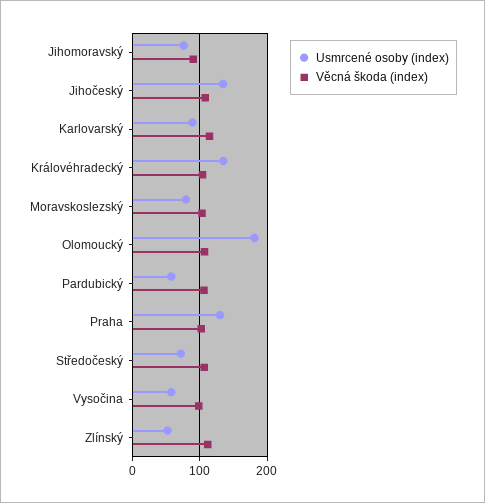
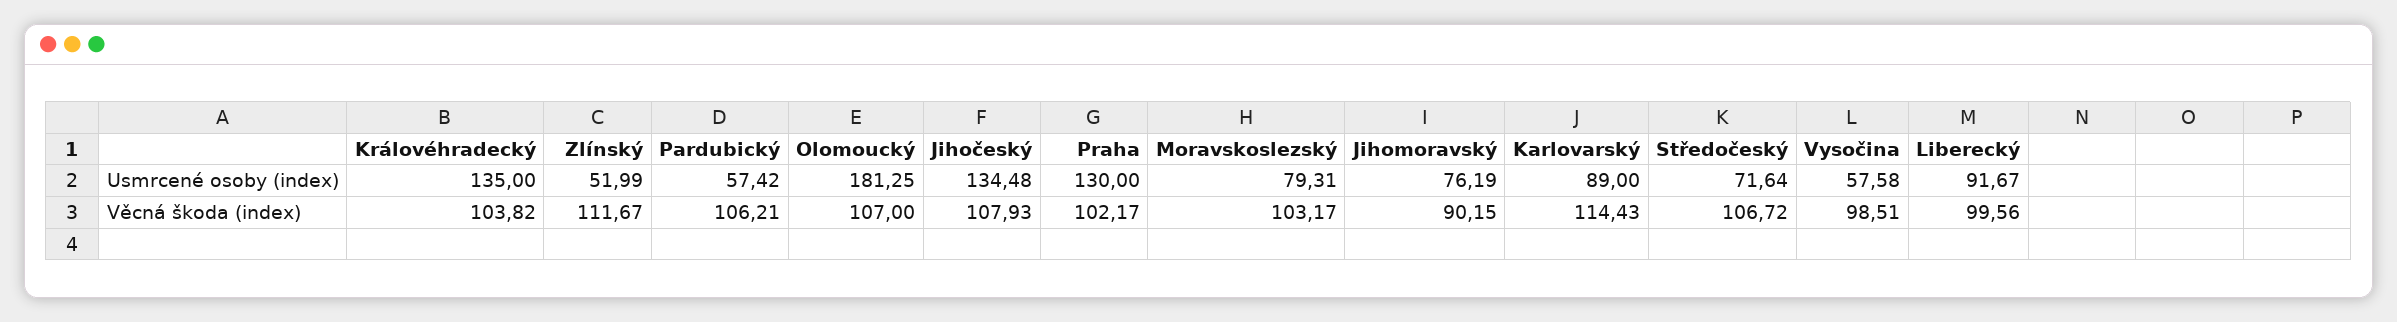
  {
    "Usmrcené osoby (index)": {
      "Jihomoravský": 76.19,
      "Jihočeský": 134.48,
      "Karlovarský": 89,
      "Královéhradecký": 135,
      "Moravskoslezský": 79.31,
      "Olomoucký": 181.25,
      "Pardubický": 57.42,
      "Praha": 130,
      "Středočeský": 71.64,
      "Vysočina": 57.58,
-     "Zlínský": 51.99
+     "Zlínský": 51.99,
+     "Liberecký": 91.67
    },
    "Věcná škoda (index)": {
      "Jihomoravský": 90.15,
      "Jihočeský": 107.93,
      "Karlovarský": 114.43,
      "Královéhradecký": 103.82,
      "Moravskoslezský": 103.17,
      "Olomoucký": 107,
      "Pardubický": 106.21,
      "Praha": 102.17,
      "Středočeský": 106.72,
      "Vysočina": 98.51,
-     "Zlínský": 111.67
+     "Zlínský": 111.67,
+     "Liberecký": 99.56
    }
  }

